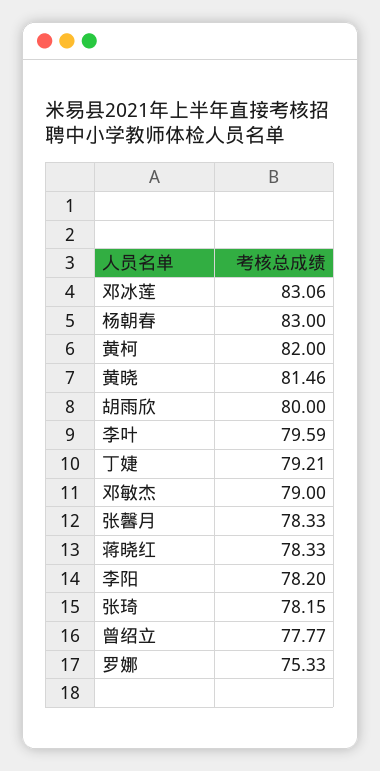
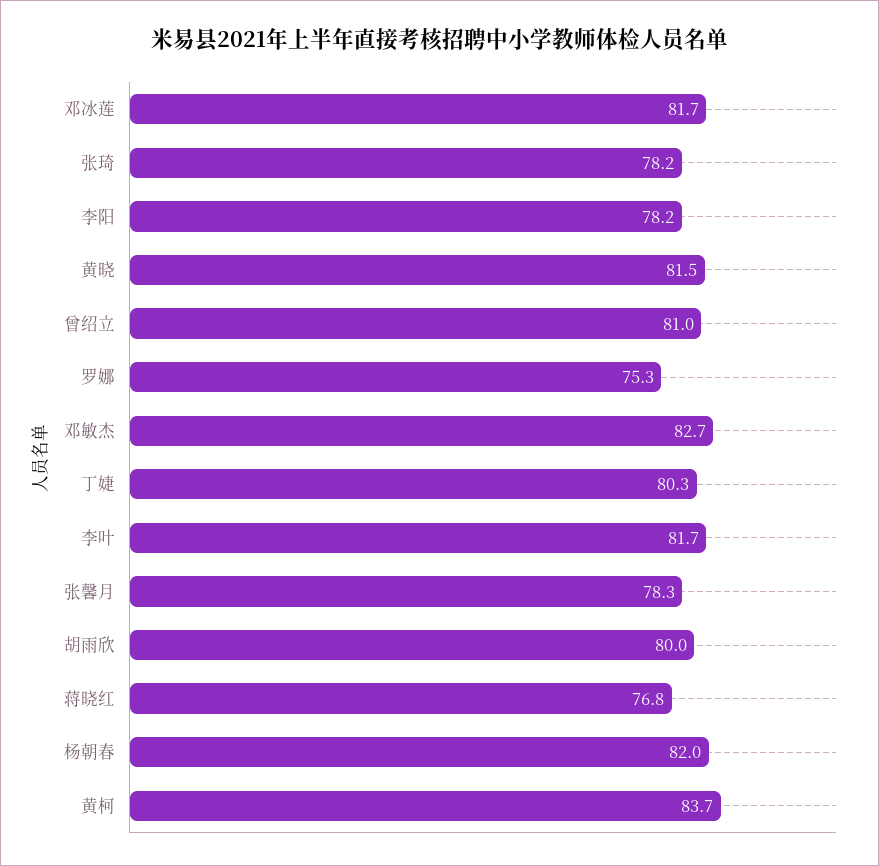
  {
-   "邓冰莲": 83.06,
+   "邓冰莲": 81.7,
-   "杨朝春": 83,
+   "杨朝春": 82,
-   "黄柯": 82,
+   "黄柯": 83.7,
    "黄晓": 81.46,
    "胡雨欣": 80,
-   "李叶": 79.59,
+   "李叶": 81.7,
-   "丁婕": 79.21,
+   "丁婕": 80.3,
-   "邓敏杰": 79,
+   "邓敏杰": 82.7,
    "张馨月": 78.33,
-   "蒋晓红": 78.33,
+   "蒋晓红": 76.8,
    "李阳": 78.2,
    "张琦": 78.15,
-   "曾绍立": 77.77,
+   "曾绍立": 81,
    "罗娜": 75.33
  }

